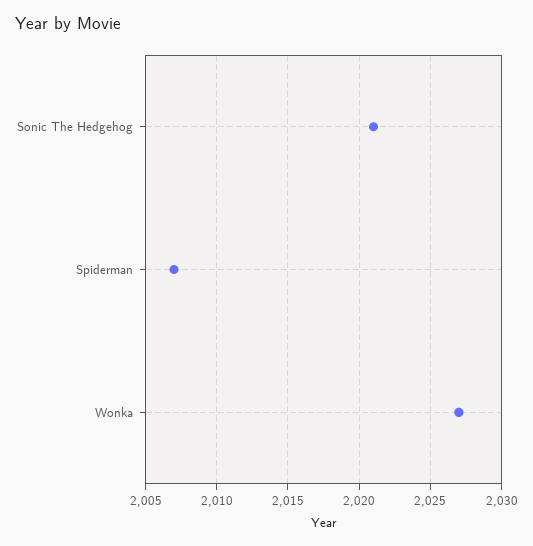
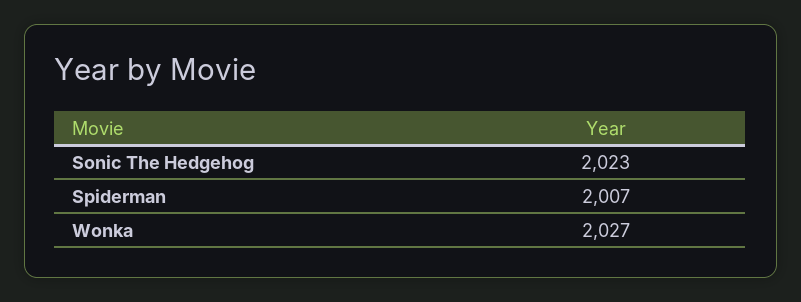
  {
-   "Sonic The Hedgehog": 2021,
+   "Sonic The Hedgehog": 2023,
    "Spiderman": 2007,
    "Wonka": 2027
  }

